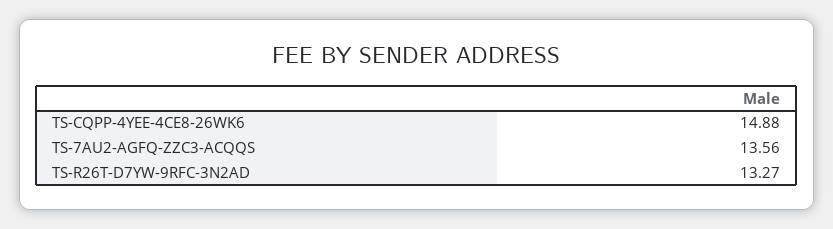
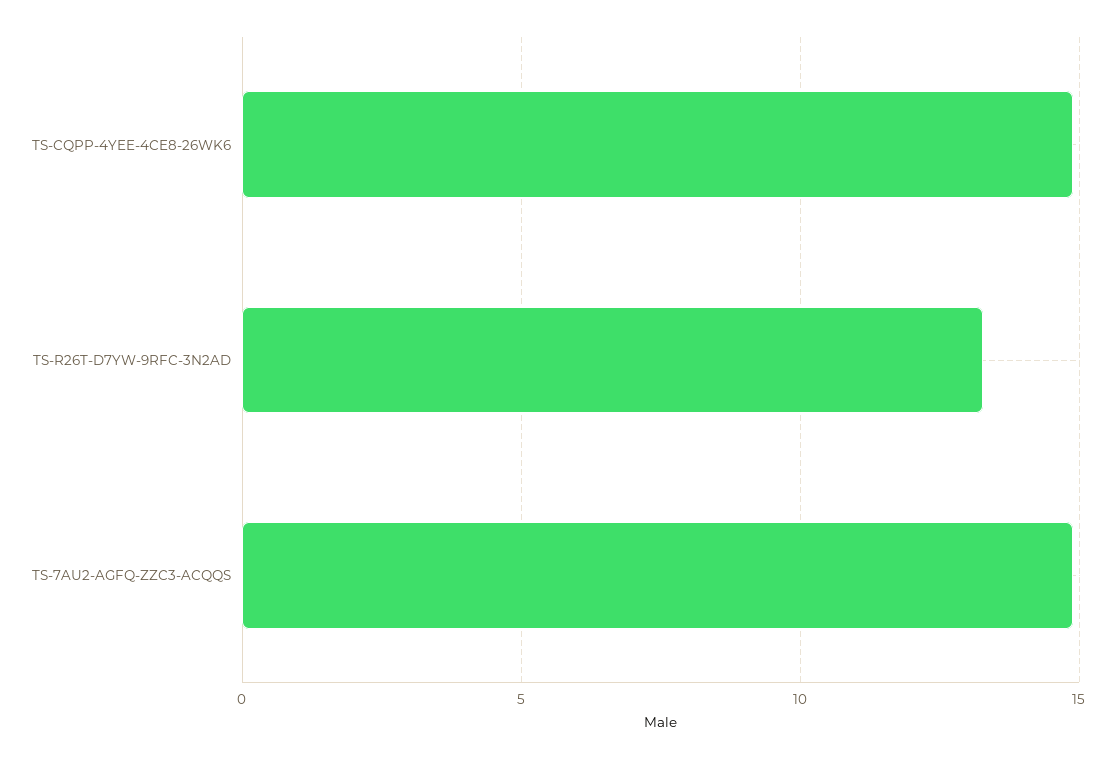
  {
    "TS-CQPP-4YEE-4CE8-26WK6": 14.88,
-   "TS-7AU2-AGFQ-ZZC3-ACQQS": 13.56,
+   "TS-7AU2-AGFQ-ZZC3-ACQQS": 15,
    "TS-R26T-D7YW-9RFC-3N2AD": 13.27
  }

